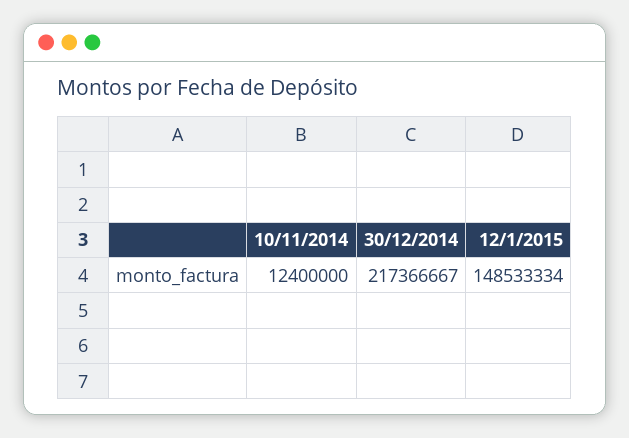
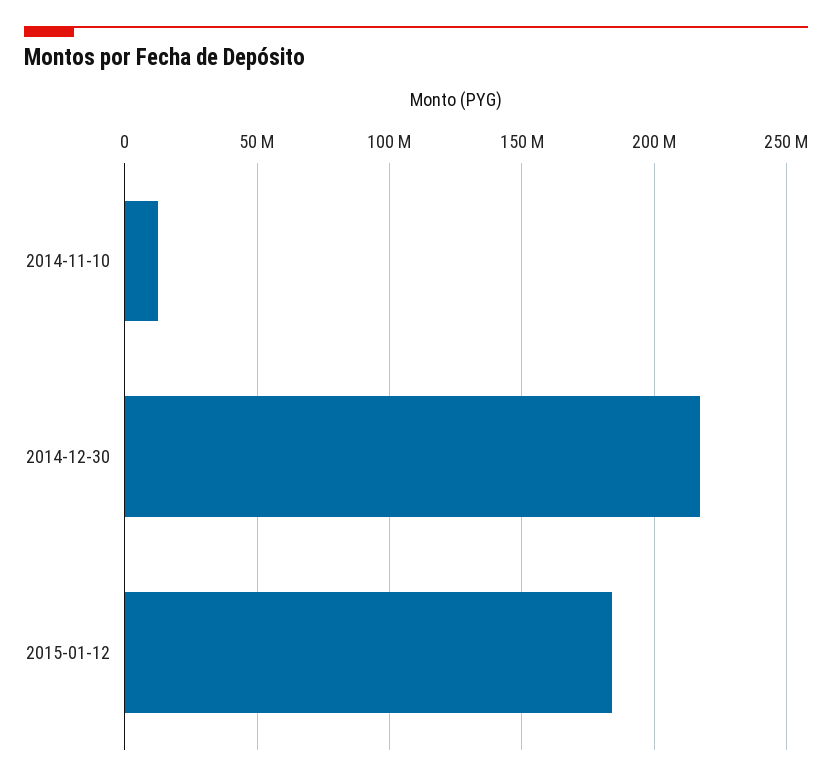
  {
    "10/11/2014": 12400000,
    "30/12/2014": 217366667,
-   "12/1/2015": 148533334
+   "12/1/2015": 185000000
  }

